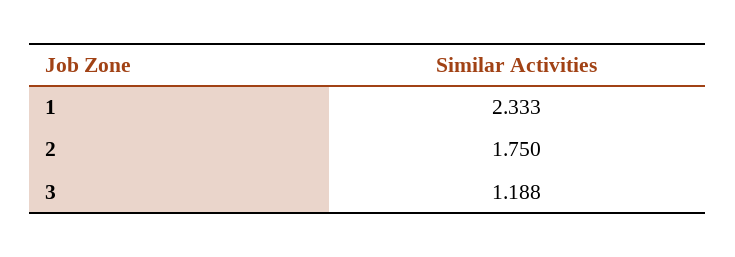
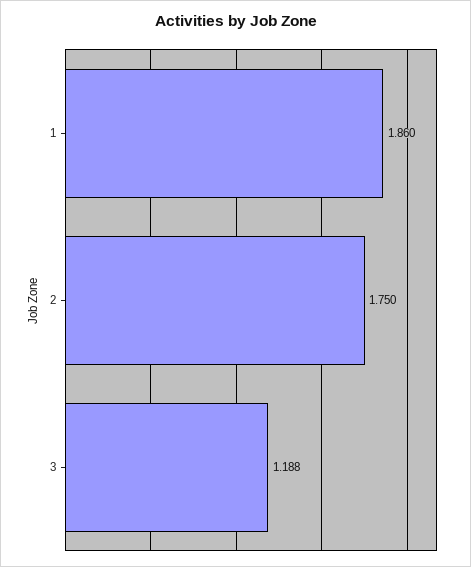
  {
-   "1": 2.333,
+   "1": 1.86,
    "2": 1.75,
    "3": 1.188
  }

